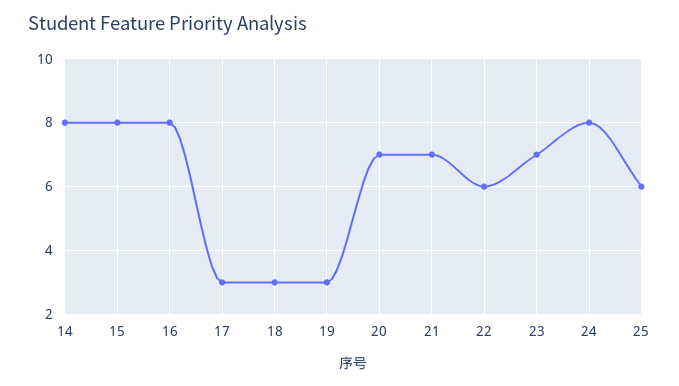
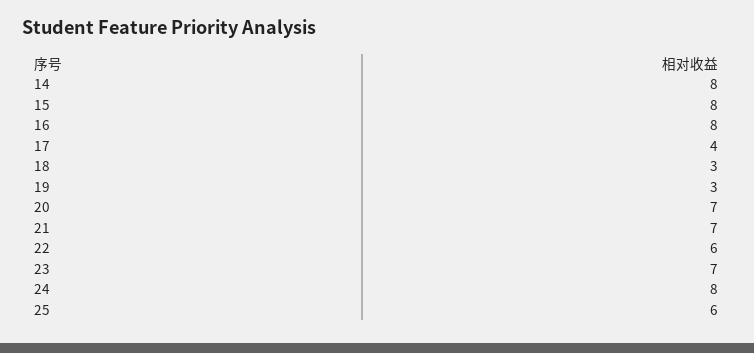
  {
    "14": 8,
    "15": 8,
    "16": 8,
-   "17": 3,
+   "17": 4,
    "18": 3,
    "19": 3,
    "20": 7,
    "21": 7,
    "22": 6,
    "23": 7,
    "24": 8,
    "25": 6
  }

